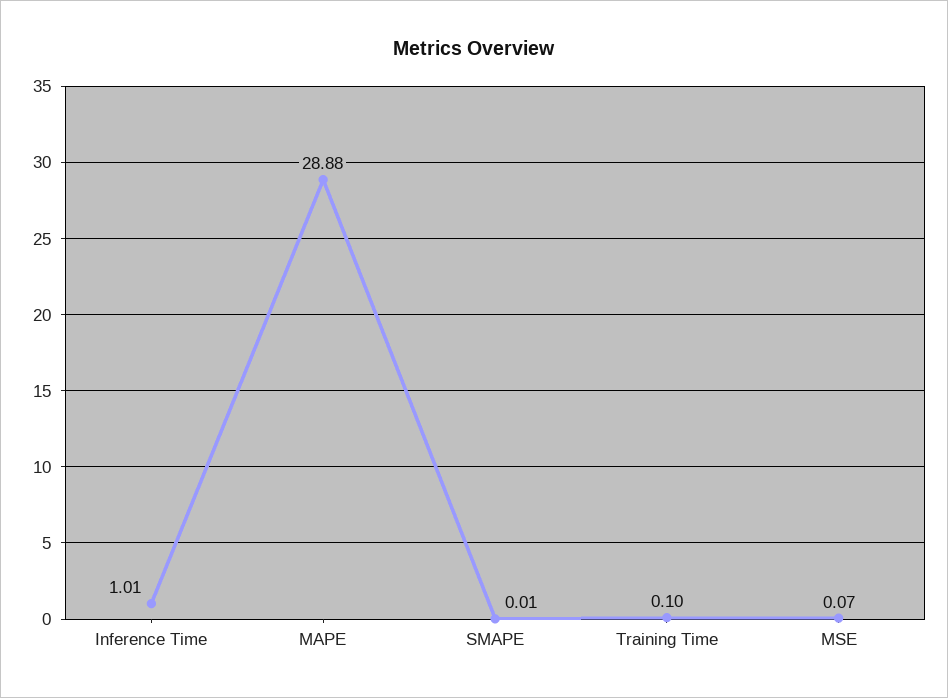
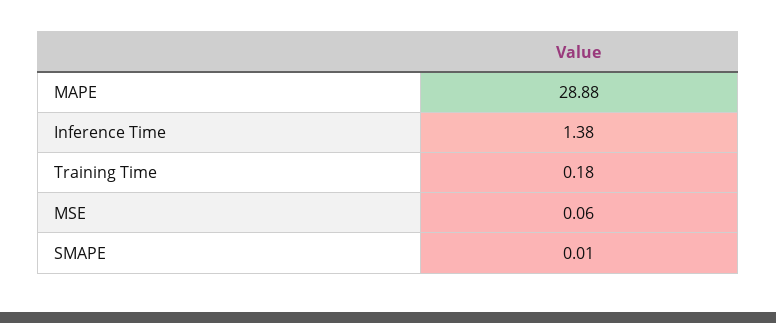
  {
-   "Inference Time": 1.01,
+   "Inference Time": 1.38,
    "MAPE": 28.88,
    "SMAPE": 0.01,
-   "Training Time": 0.1,
+   "Training Time": 0.18,
-   "MSE": 0.07
+   "MSE": 0.06
  }

